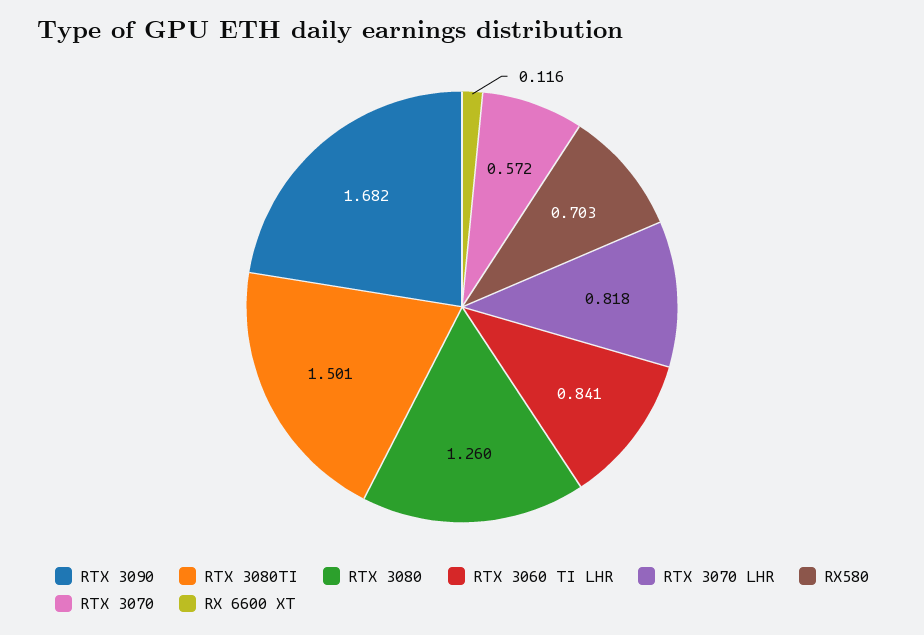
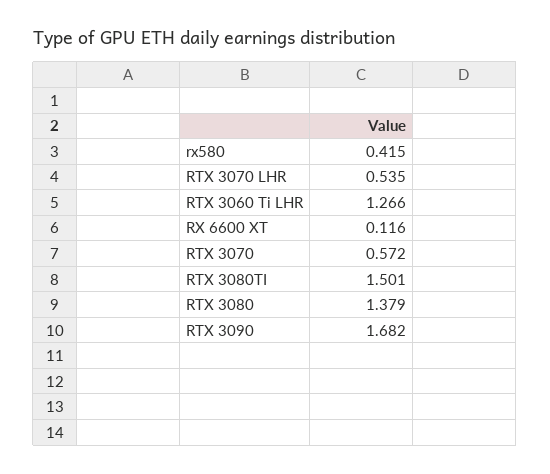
  {
    "RTX 3090": 1.682,
    "RTX 3080TI": 1.501,
-   "RTX 3080": 1.26,
+   "RTX 3080": 1.379,
-   "RTX 3060 TI LHR": 0.841,
+   "RTX 3060 TI LHR": 1.266,
-   "RTX 3070 LHR": 0.818,
+   "RTX 3070 LHR": 0.535,
-   "RX580": 0.703,
+   "RX580": 0.415,
    "RTX 3070": 0.572,
    "RX 6600 XT": 0.116
  }

